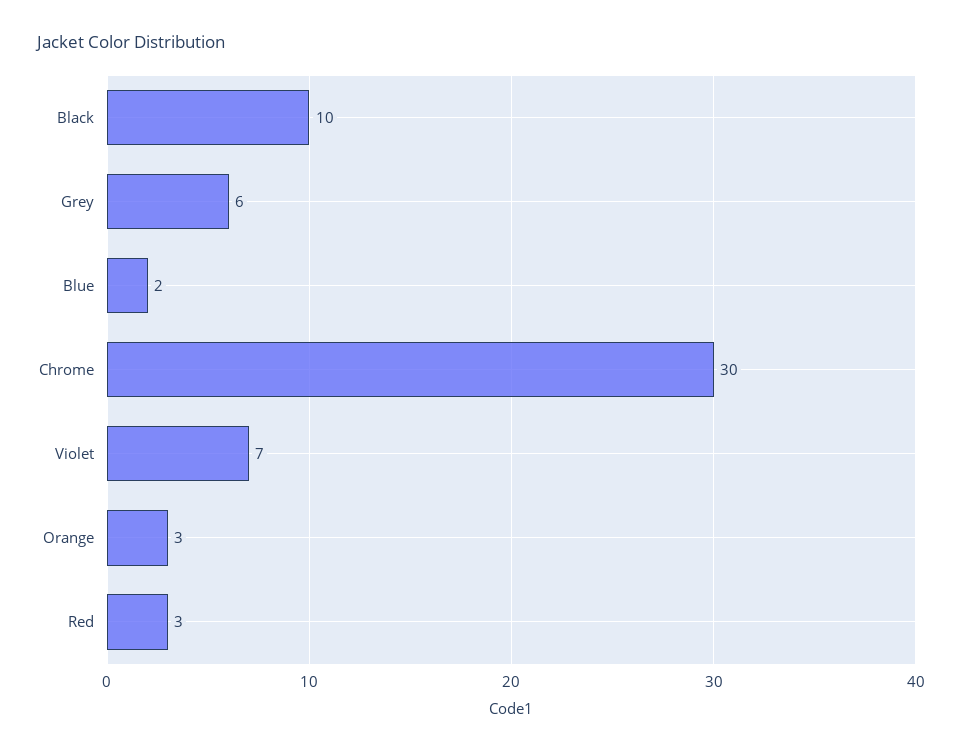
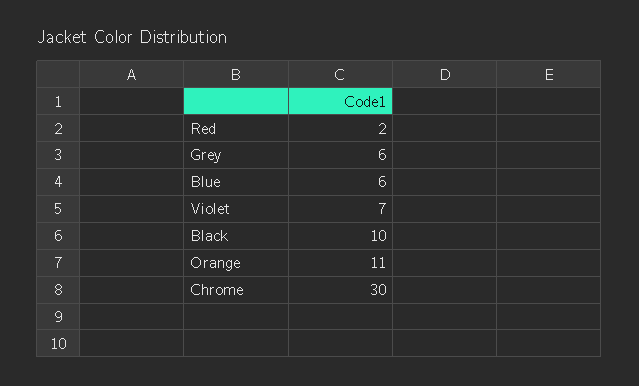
  {
    "Black": 10,
    "Grey": 6,
-   "Blue": 2,
+   "Blue": 6,
    "Chrome": 30,
    "Violet": 7,
-   "Orange": 3,
+   "Orange": 11,
-   "Red": 3
+   "Red": 2
  }

